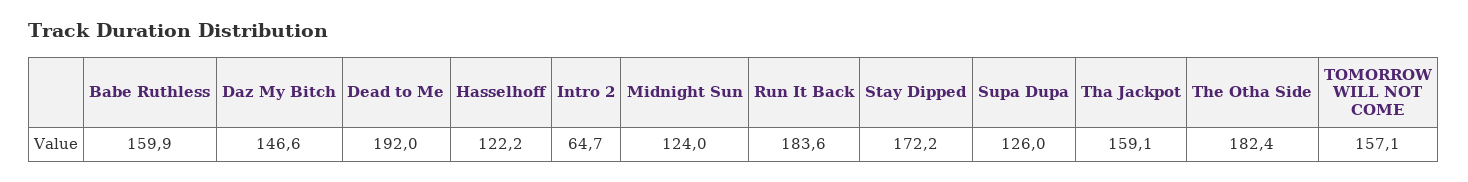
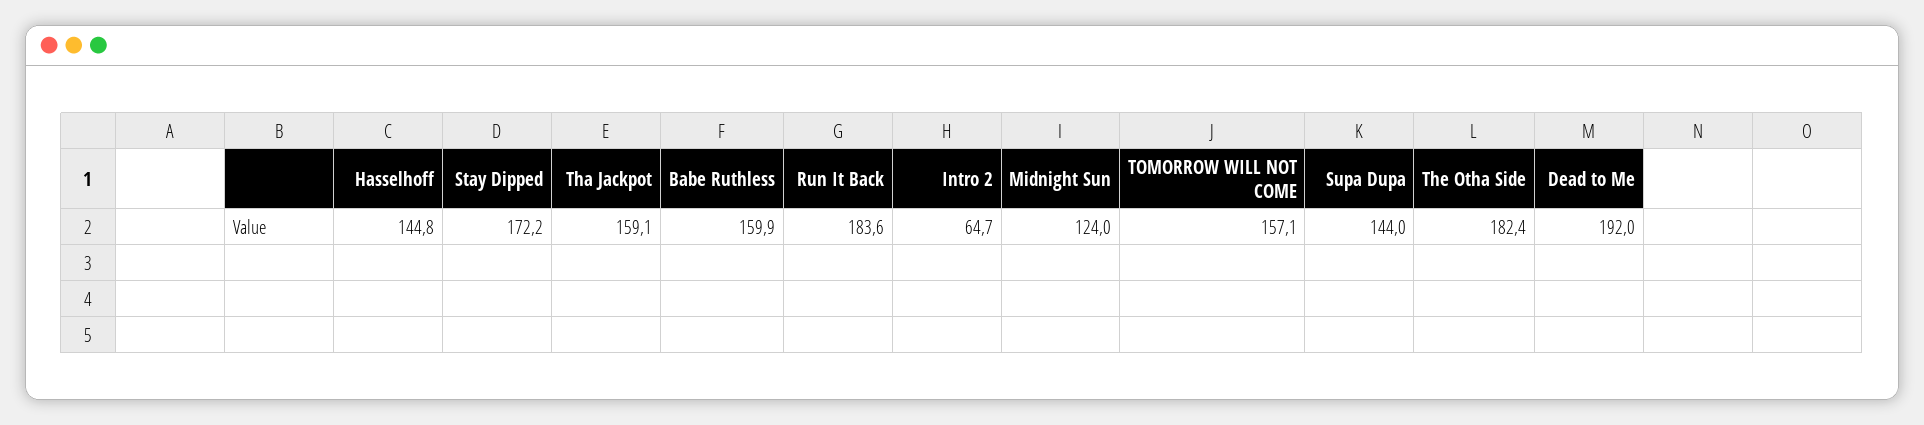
  {
    "Babe Ruthless": 159.9,
-   "Daz My Bitch": 146.6,
    "Dead to Me": 192,
-   "Hasselhoff": 122.2,
+   "Hasselhoff": 144.8,
    "Intro 2": 64.7,
    "Midnight Sun": 124,
    "Run It Back": 183.6,
    "Stay Dipped": 172.2,
-   "Supa Dupa": 126,
+   "Supa Dupa": 144,
    "Tha Jackpot": 159.1,
    "The Otha Side": 182.4,
    "TOMORROW WILL NOT COME": 157.1
  }

